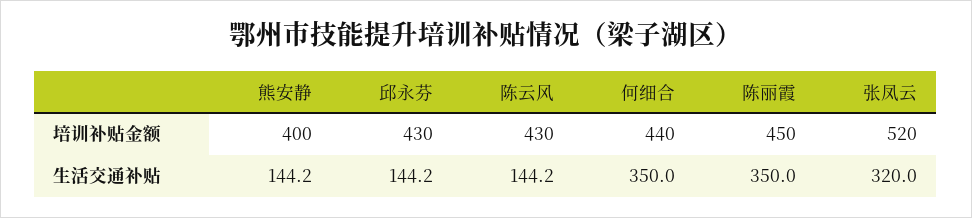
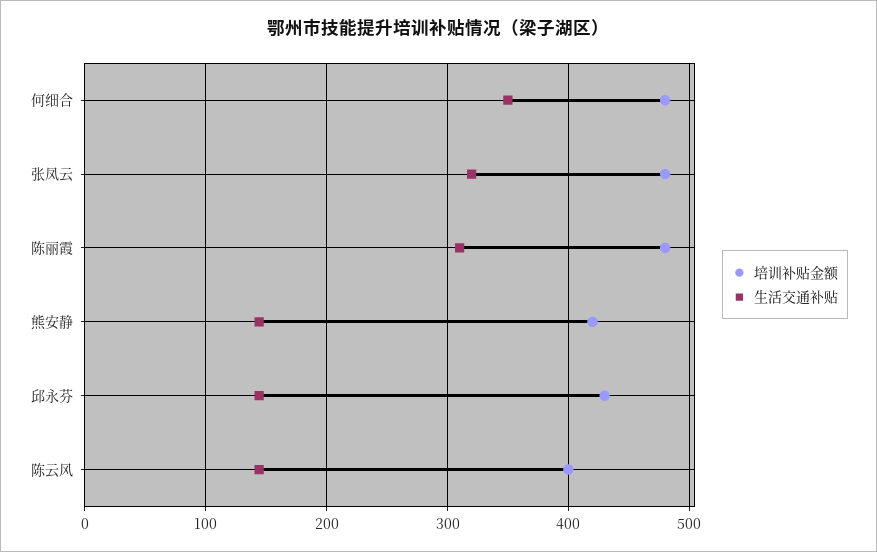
  {
    "培训补贴金额": {
-     "熊安静": 400,
+     "熊安静": 420,
      "邱永芬": 430,
-     "陈云风": 430,
+     "陈云风": 400,
-     "何细合": 440,
+     "何细合": 480,
-     "陈丽霞": 450,
+     "陈丽霞": 480,
-     "张凤云": 520
+     "张凤云": 480
    },
    "生活交通补贴": {
      "熊安静": 144.2,
      "邱永芬": 144.2,
      "陈云风": 144.2,
      "何细合": 350,
-     "陈丽霞": 350,
+     "陈丽霞": 310,
      "张凤云": 320
    }
  }

